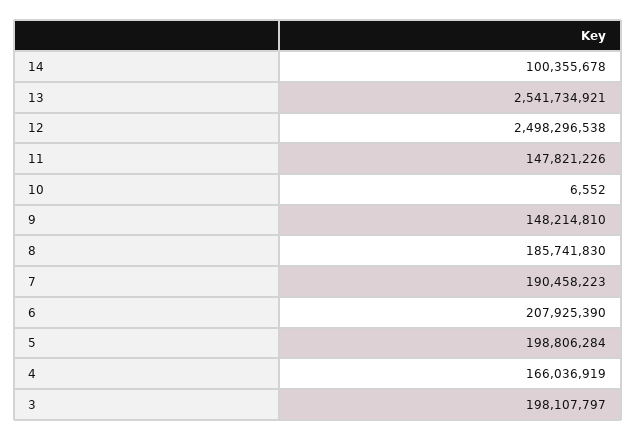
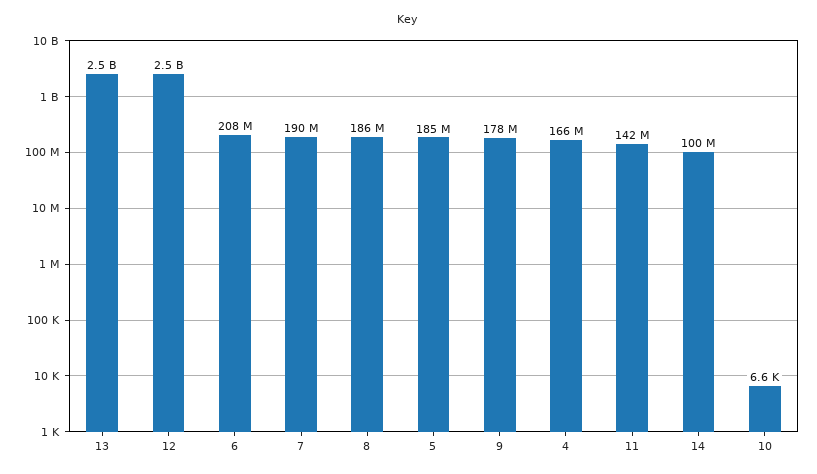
  {
    "14": 100355678,
    "13": 2541734921,
    "12": 2498296538,
-   "11": 147821226,
+   "11": 142000000,
    "10": 6552,
-   "9": 148214810,
+   "9": 178000000,
    "8": 185741830,
    "7": 190458223,
    "6": 207925390,
-   "5": 198806284,
+   "5": 185000000,
-   "4": 166036919,
+   "4": 166036919
-   "3": 198107797
  }

